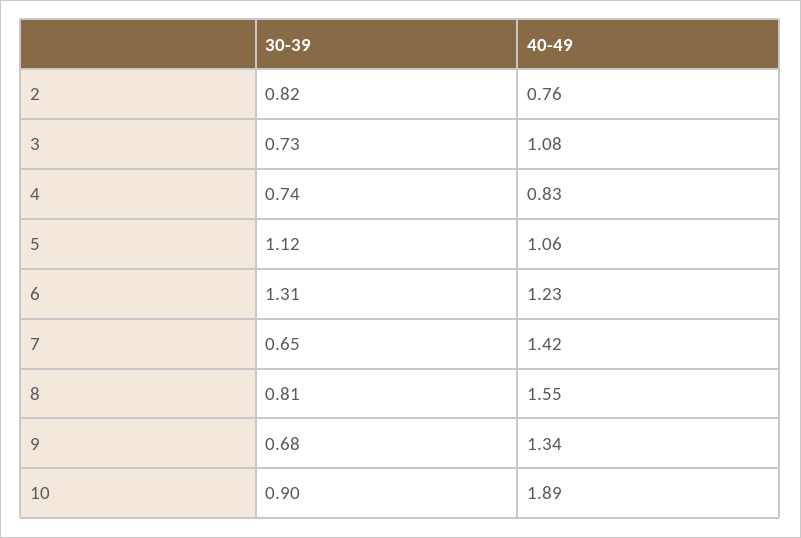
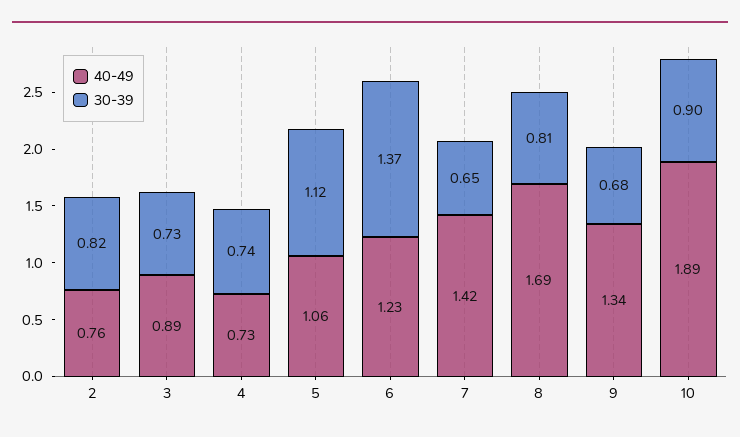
  {
    "30-39": {
      "2": 0.82,
      "3": 0.73,
      "4": 0.74,
      "5": 1.12,
-     "6": 1.31,
+     "6": 1.37,
      "7": 0.65,
      "8": 0.81,
      "9": 0.68,
      "10": 0.9
    },
    "40-49": {
      "2": 0.76,
-     "3": 1.08,
+     "3": 0.89,
-     "4": 0.83,
+     "4": 0.73,
      "5": 1.06,
      "6": 1.23,
      "7": 1.42,
-     "8": 1.55,
+     "8": 1.69,
      "9": 1.34,
      "10": 1.89
    }
  }

